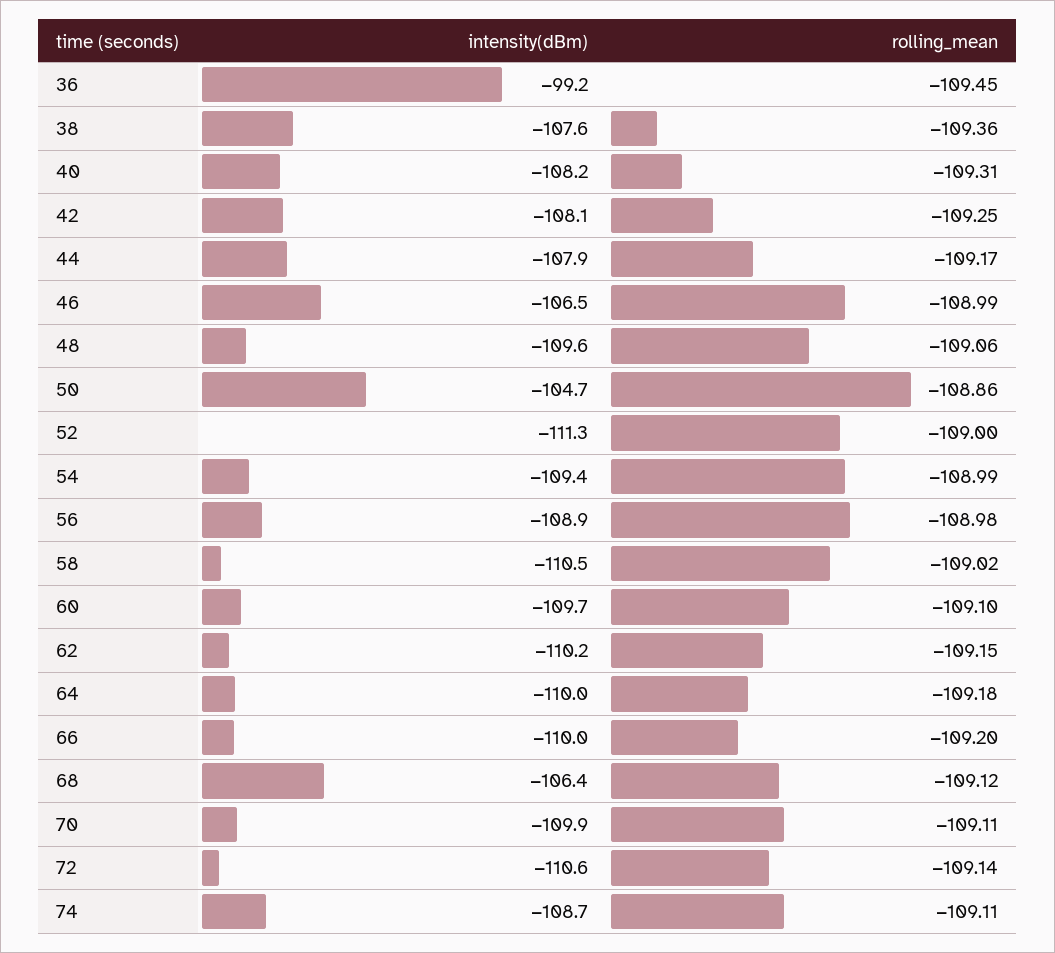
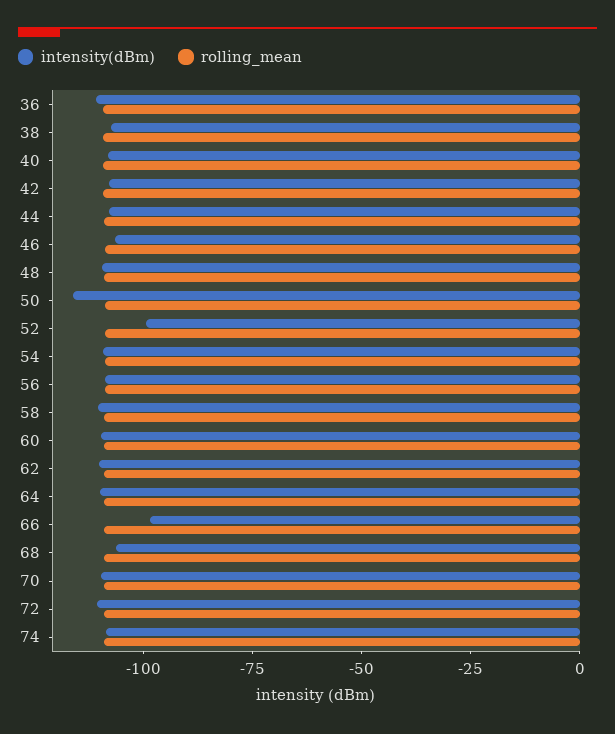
  {
    "intensity(dBm)": {
-     "36": -99.2,
+     "36": -110,
      "38": -107.6,
      "40": -108.2,
      "42": -108.1,
      "44": -107.9,
      "46": -106.5,
      "48": -109.6,
-     "50": -104.7,
+     "50": -115,
-     "52": -111.3,
+     "52": -100,
      "54": -109.4,
      "56": -108.9,
      "58": -110.5,
      "60": -109.7,
      "62": -110.2,
      "64": -110,
-     "66": -110,
+     "66": -100,
      "68": -106.4,
      "70": -109.9,
      "72": -110.6,
      "74": -108.7
    },
    "rolling_mean": {
      "36": -109.45,
      "38": -109.36,
      "40": -109.31,
      "42": -109.25,
      "44": -109.17,
      "46": -108.99,
      "48": -109.06,
      "50": -108.86,
      "52": -109,
      "54": -108.99,
      "56": -108.98,
      "58": -109.02,
      "60": -109.1,
      "62": -109.15,
      "64": -109.18,
      "66": -109.2,
      "68": -109.12,
      "70": -109.11,
      "72": -109.14,
      "74": -109.11
    }
  }

